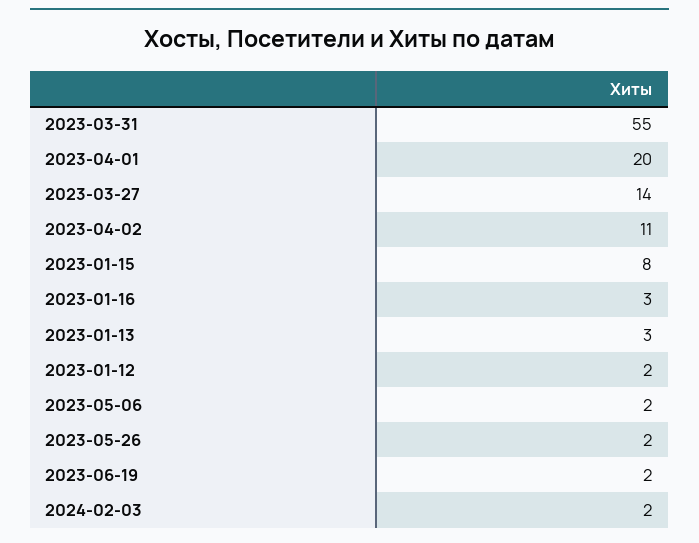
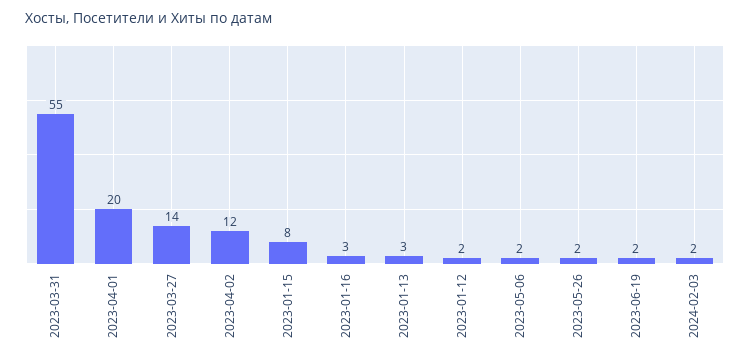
  {
    "2023-03-31": 55,
    "2023-04-01": 20,
    "2023-03-27": 14,
-   "2023-04-02": 11,
+   "2023-04-02": 12,
    "2023-01-15": 8,
    "2023-01-16": 3,
    "2023-01-13": 3,
    "2023-01-12": 2,
    "2023-05-06": 2,
    "2023-05-26": 2,
    "2023-06-19": 2,
    "2024-02-03": 2
  }

